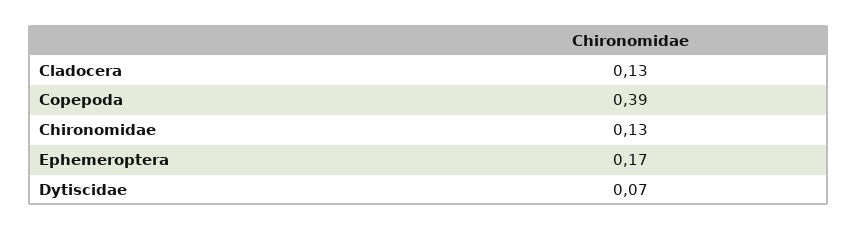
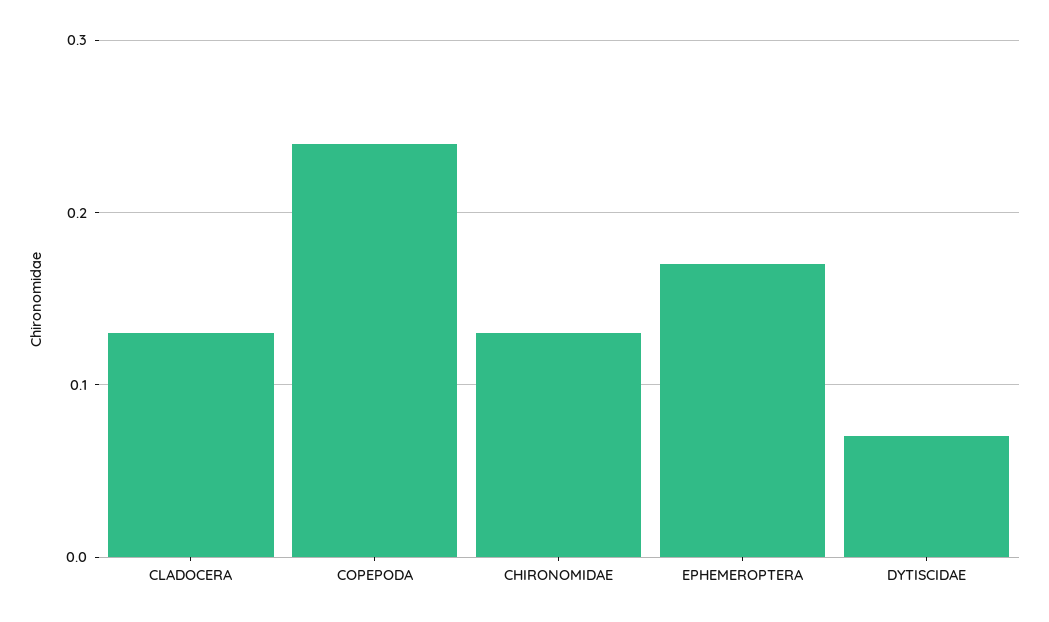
  {
    "Cladocera": 0.13,
-   "Copepoda": 0.39,
+   "Copepoda": 0.24,
    "Chironomidae": 0.13,
    "Ephemeroptera": 0.17,
    "Dytiscidae": 0.07
  }

